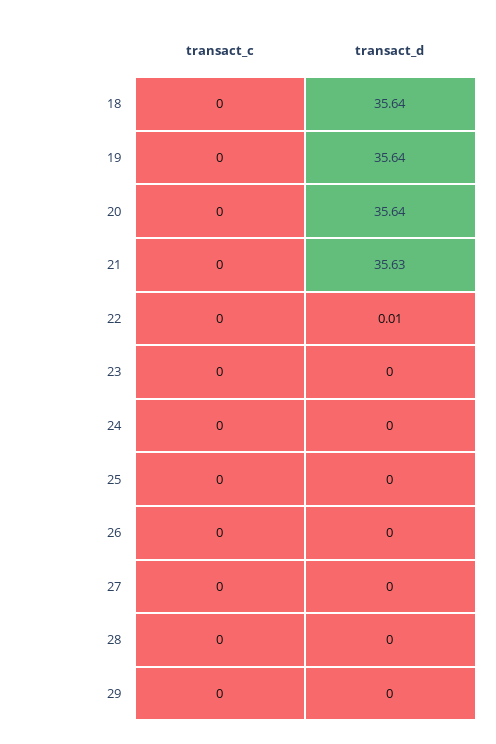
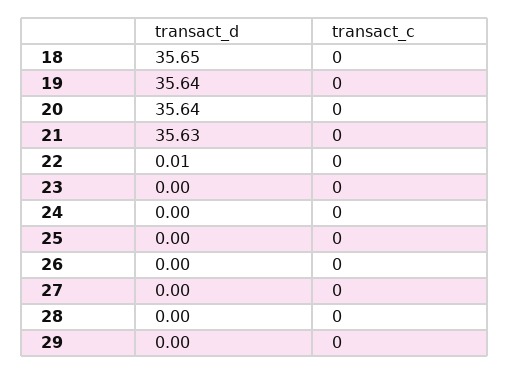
  {
    "transact_c": {
      "18": 0,
      "19": 0,
      "20": 0,
      "21": 0,
      "22": 0,
      "23": 0,
      "24": 0,
      "25": 0,
      "26": 0,
      "27": 0,
      "28": 0,
      "29": 0
    },
    "transact_d": {
-     "18": 35.64,
+     "18": 35.65,
      "19": 35.64,
      "20": 35.64,
      "21": 35.63,
      "22": 0.01,
      "23": 0,
      "24": 0,
      "25": 0,
      "26": 0,
      "27": 0,
      "28": 0,
      "29": 0
    }
  }

